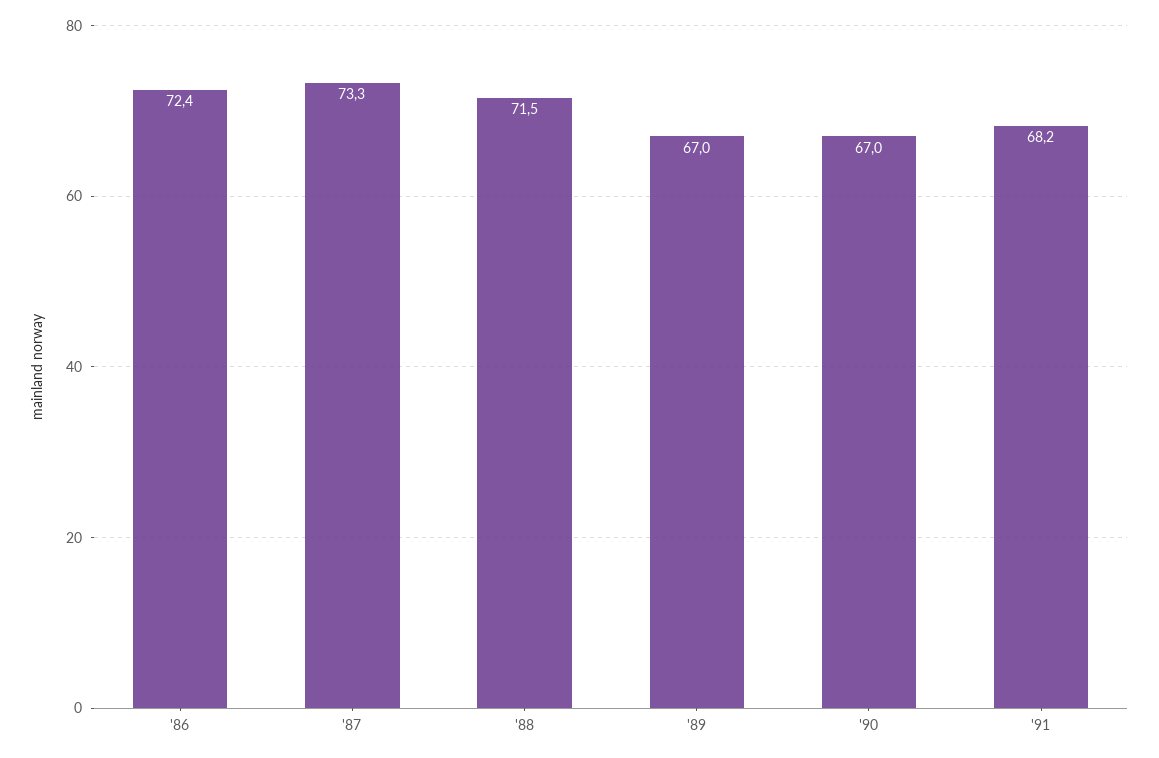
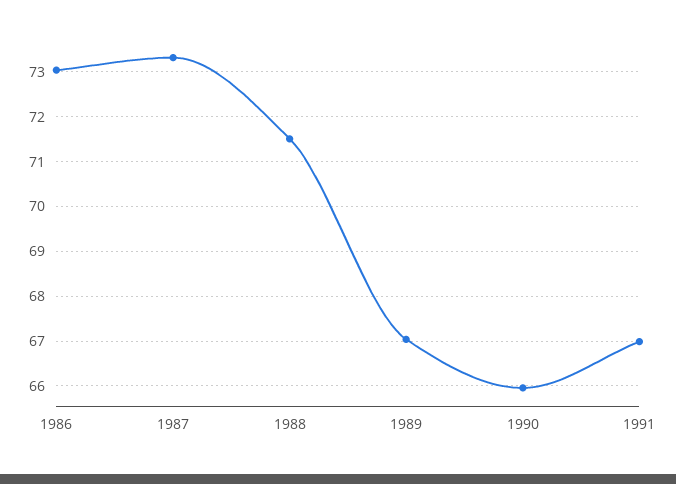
  {
-   "'86": 72.4,
+   "'86": 73,
    "'87": 73.3,
    "'88": 71.5,
    "'89": 67,
-   "'90": 67,
+   "'90": 66,
-   "'91": 68.2
+   "'91": 67
  }

